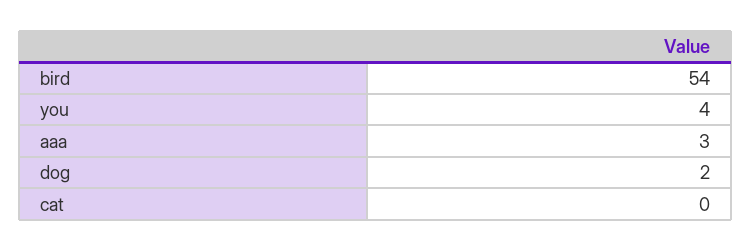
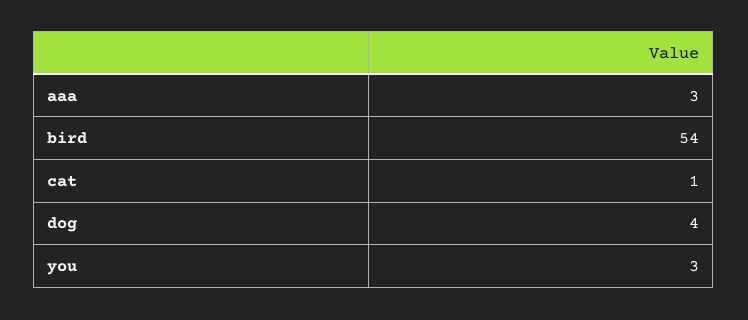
  {
    "bird": 54,
-   "you": 4,
+   "you": 3,
    "aaa": 3,
-   "dog": 2,
+   "dog": 4,
-   "cat": 0
+   "cat": 1
  }

